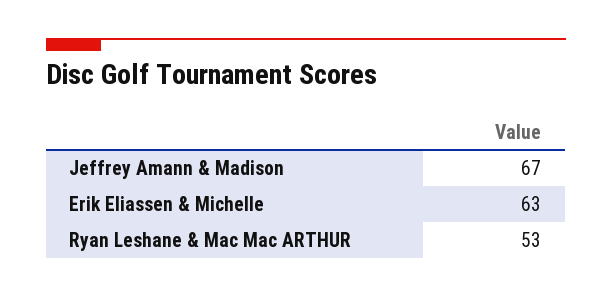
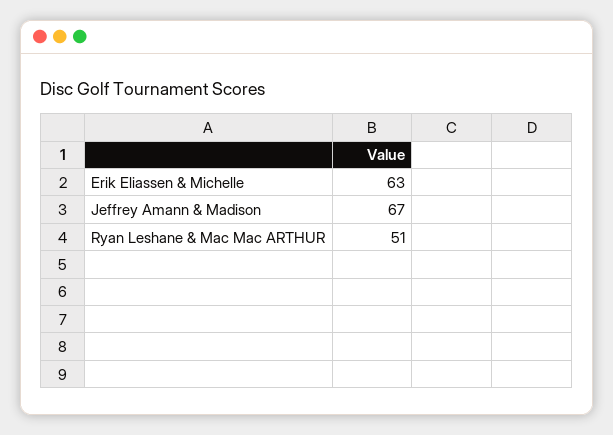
  {
    "Jeffrey Amann & Madison": 67,
    "Erik Eliassen & Michelle": 63,
-   "Ryan Leshane & Mac Mac ARTHUR": 53
+   "Ryan Leshane & Mac Mac ARTHUR": 51
  }

